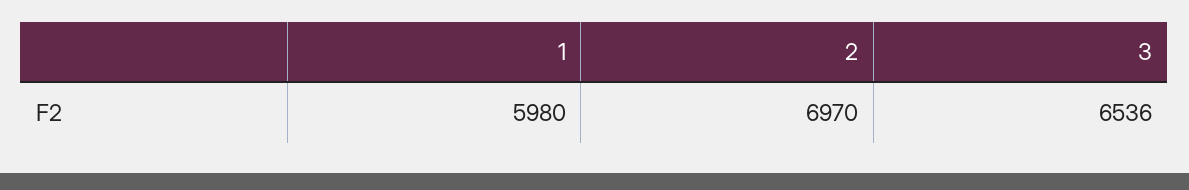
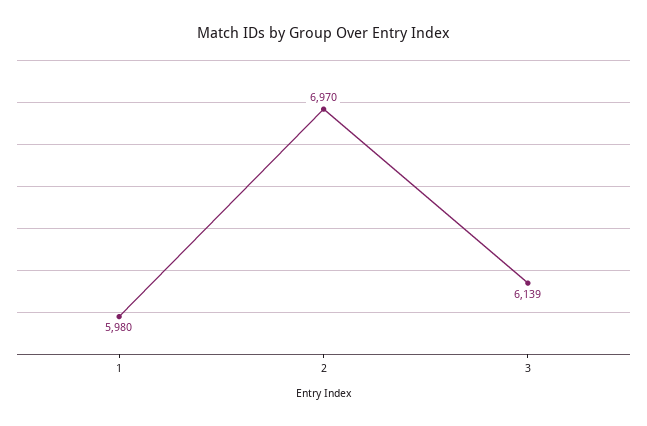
  {
    "1": 5980,
    "2": 6970,
-   "3": 6536
+   "3": 6139
  }

